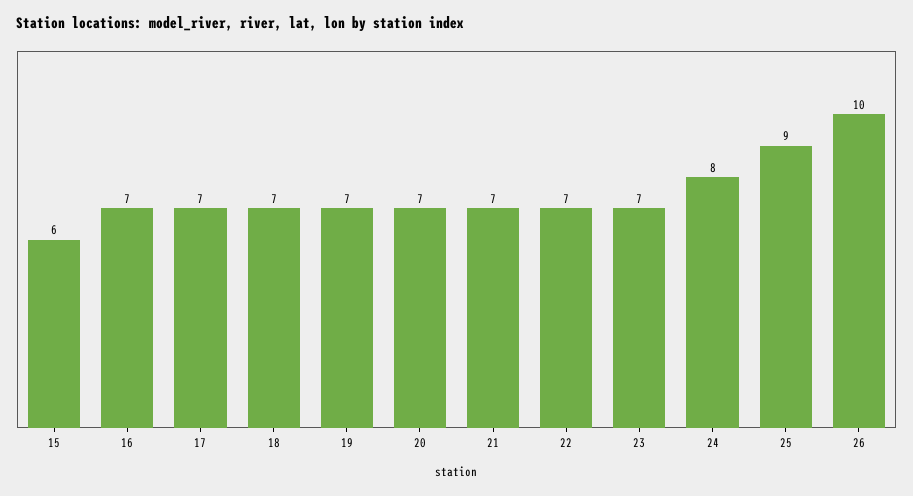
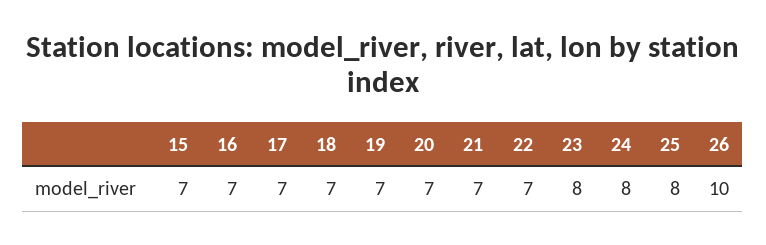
  {
-   "15": 6,
+   "15": 7,
    "16": 7,
    "17": 7,
    "18": 7,
    "19": 7,
    "20": 7,
    "21": 7,
    "22": 7,
-   "23": 7,
+   "23": 8,
    "24": 8,
-   "25": 9,
+   "25": 8,
    "26": 10
  }

